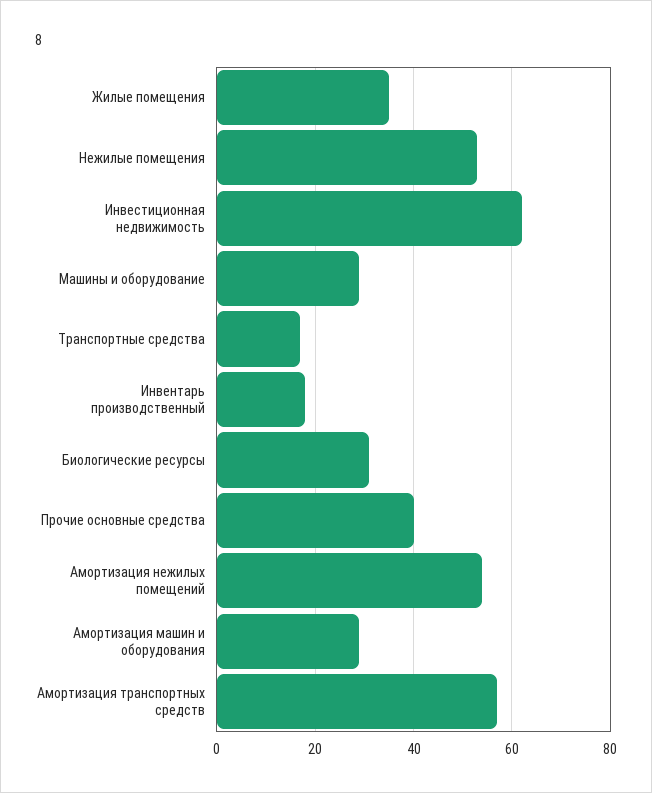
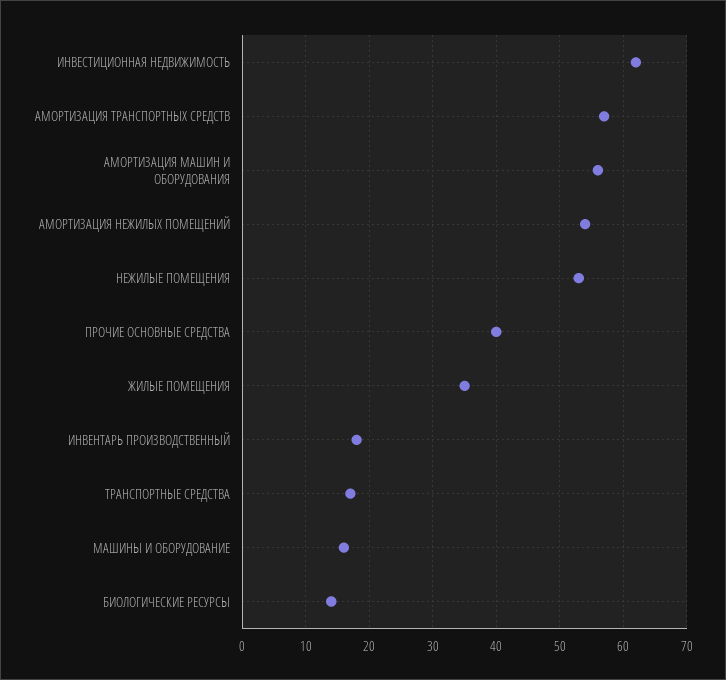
  {
    "Жилые помещения": 35,
    "Нежилые помещения": 53,
    "Инвестиционная недвижимость": 62,
-   "Машины и оборудование": 30,
+   "Машины и оборудование": 16,
    "Транспортные средства": 17,
    "Инвентарь производственный": 18,
-   "Биологические ресурсы": 30,
+   "Биологические ресурсы": 14,
    "Прочие основные средства": 40,
    "Амортизация нежилых помещений": 54,
-   "Амортизация машин и оборудования": 30,
+   "Амортизация машин и оборудования": 56,
    "Амортизация транспортных средств": 57
  }

